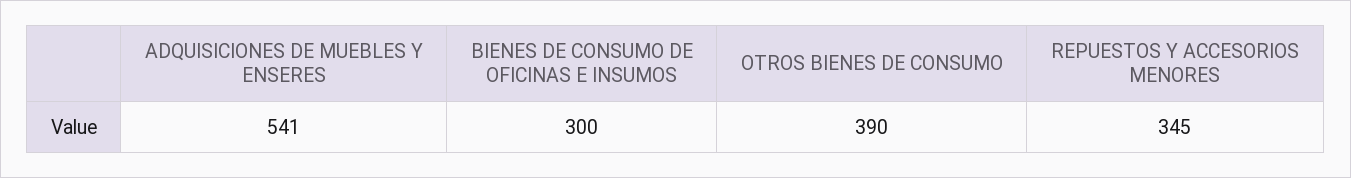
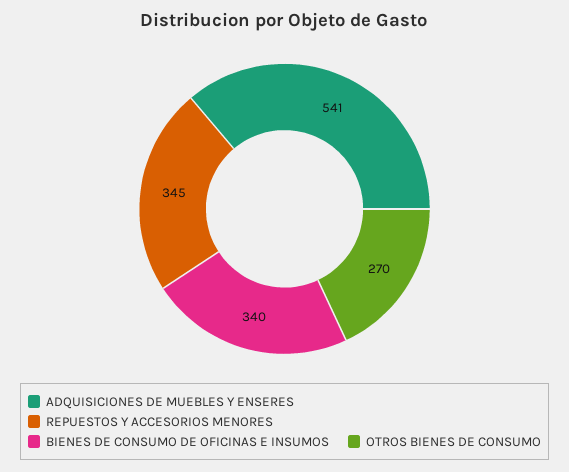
  {
    "ADQUISICIONES DE MUEBLES Y ENSERES": 541,
-   "BIENES DE CONSUMO DE OFICINAS E INSUMOS": 300,
+   "BIENES DE CONSUMO DE OFICINAS E INSUMOS": 340,
-   "OTROS BIENES DE CONSUMO": 390,
+   "OTROS BIENES DE CONSUMO": 270,
    "REPUESTOS Y ACCESORIOS MENORES": 345
  }

